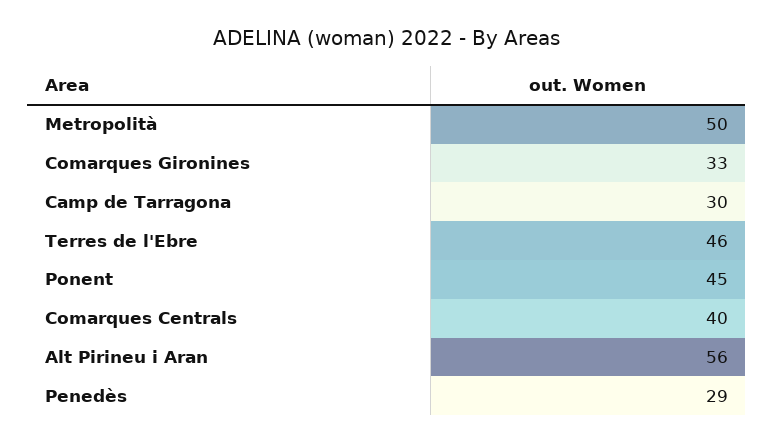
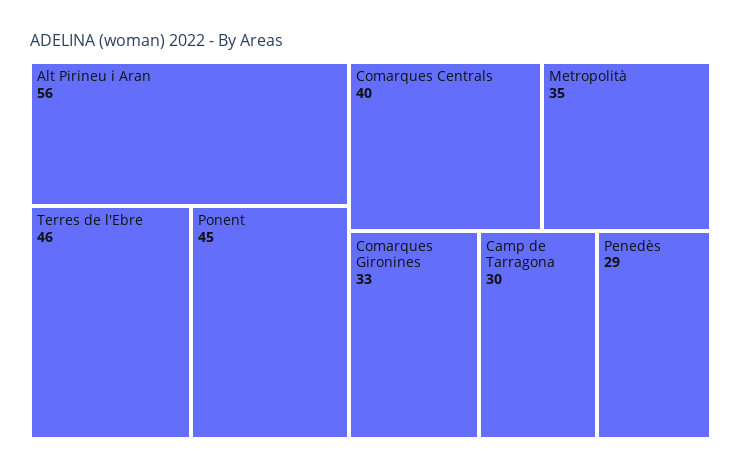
  {
-   "Metropolità": 50,
+   "Metropolità": 35,
    "Comarques Gironines": 33,
    "Camp de Tarragona": 30,
    "Terres de l'Ebre": 46,
    "Ponent": 45,
    "Comarques Centrals": 40,
    "Alt Pirineu i Aran": 56,
    "Penedès": 29
  }

